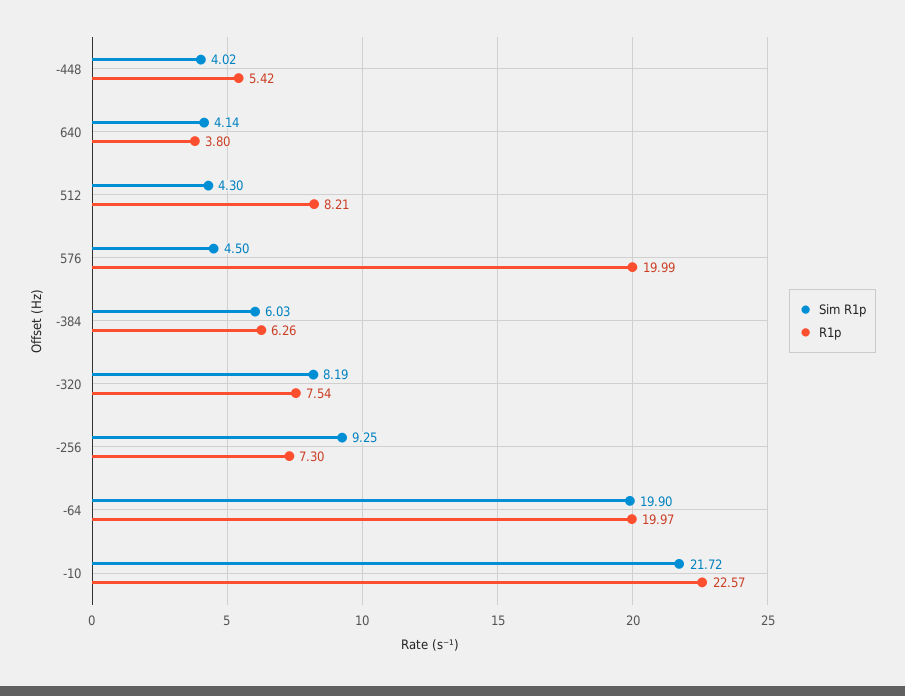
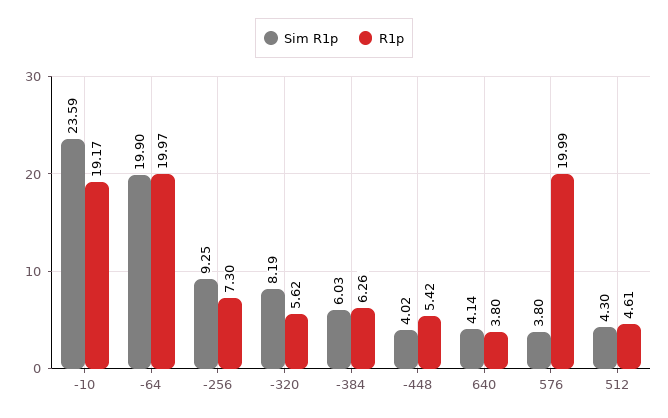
  {
    "Sim R1p": {
      "-448": 4.02,
      "640": 4.14,
      "512": 4.3,
-     "576": 4.5,
+     "576": 3.8,
      "-384": 6.03,
      "-320": 8.19,
      "-256": 9.25,
      "-64": 19.9,
-     "-10": 21.72
+     "-10": 23.59
    },
    "R1p": {
      "-448": 5.42,
      "640": 3.8,
-     "512": 8.21,
+     "512": 4.61,
      "576": 19.99,
      "-384": 6.26,
-     "-320": 7.54,
+     "-320": 5.62,
      "-256": 7.3,
      "-64": 19.97,
-     "-10": 22.57
+     "-10": 19.17
    }
  }

